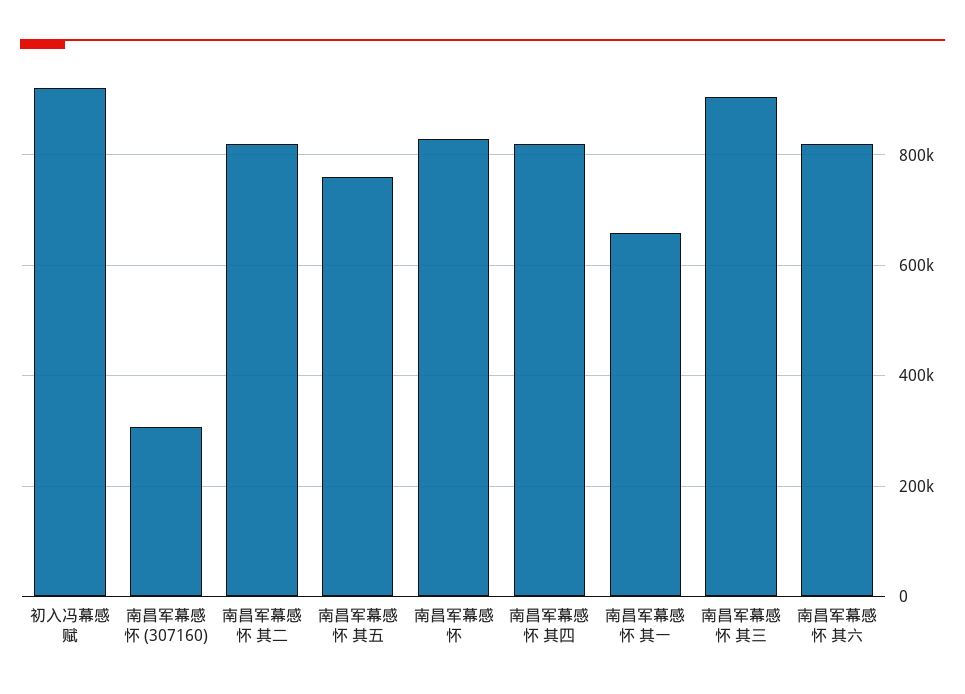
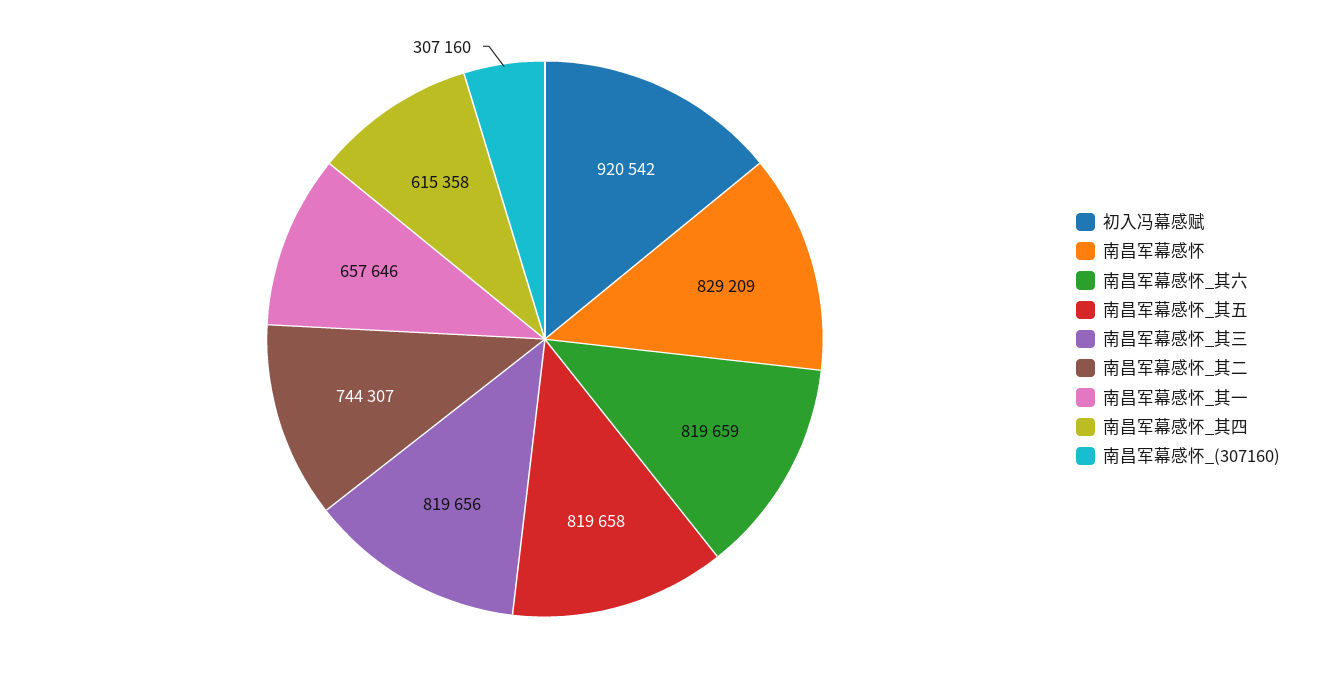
  {
    "初入冯幕感赋": 920542,
    "南昌军幕感怀 (307160)": 307160,
-   "南昌军幕感怀 其二": 820000,
+   "南昌军幕感怀 其二": 744307,
-   "南昌军幕感怀 其五": 760000,
+   "南昌军幕感怀 其五": 819658,
    "南昌军幕感怀": 829209,
-   "南昌军幕感怀 其四": 820000,
+   "南昌军幕感怀 其四": 615358,
    "南昌军幕感怀 其一": 657646,
-   "南昌军幕感怀 其三": 900000,
+   "南昌军幕感怀 其三": 819656,
    "南昌军幕感怀 其六": 819659
  }

